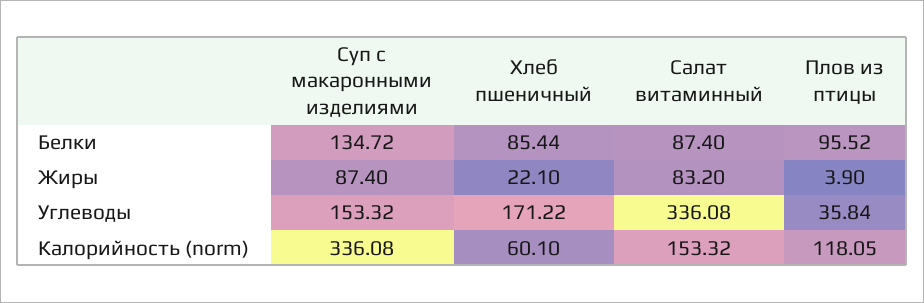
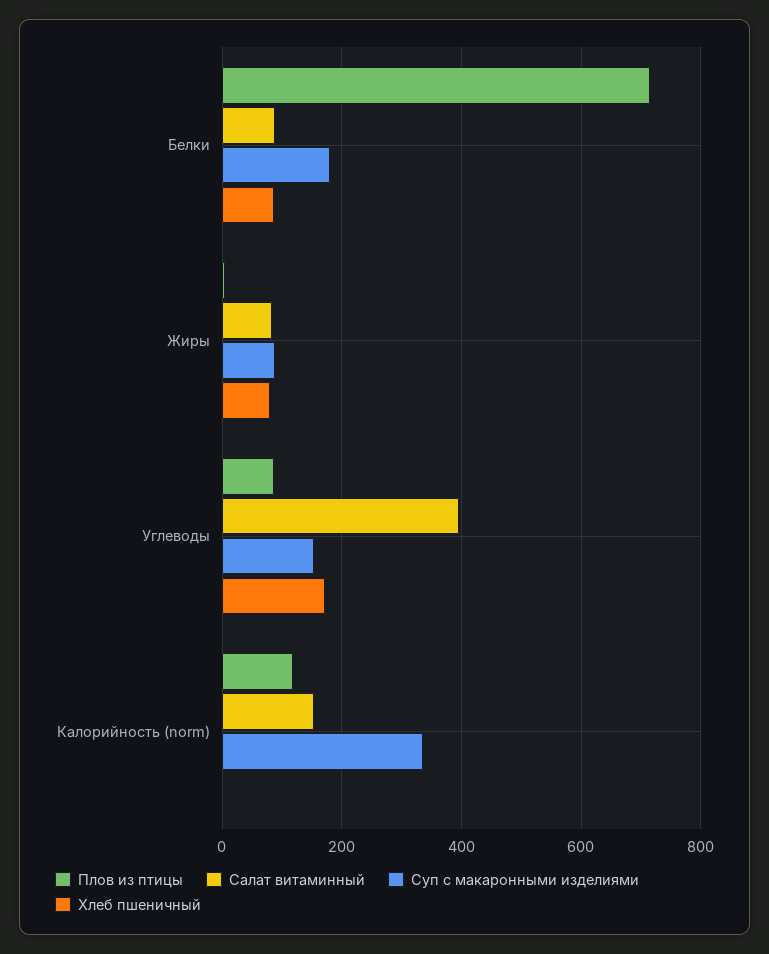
  {
    "Суп с макаронными изделиями": {
-     "Белки": 134.72,
+     "Белки": 180,
      "Жиры": 87.4,
      "Углеводы": 153.32,
      "Калорийность (norm)": 336.08
    },
    "Хлеб пшеничный": {
      "Белки": 85.44,
-     "Жиры": 22.1,
+     "Жиры": 80,
      "Углеводы": 171.22,
-     "Калорийность (norm)": 60.1
+     "Калорийность (norm)": 0
    },
    "Салат витаминный": {
      "Белки": 87.4,
      "Жиры": 83.2,
-     "Углеводы": 336.08,
+     "Углеводы": 400,
      "Калорийность (norm)": 153.32
    },
    "Плов из птицы": {
-     "Белки": 95.52,
+     "Белки": 720,
      "Жиры": 3.9,
-     "Углеводы": 35.84,
+     "Углеводы": 80,
      "Калорийность (norm)": 118.05
    }
  }

